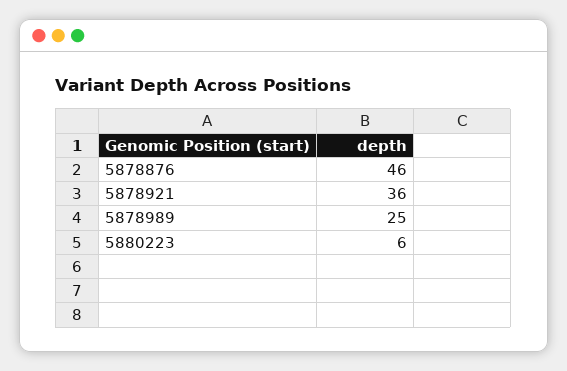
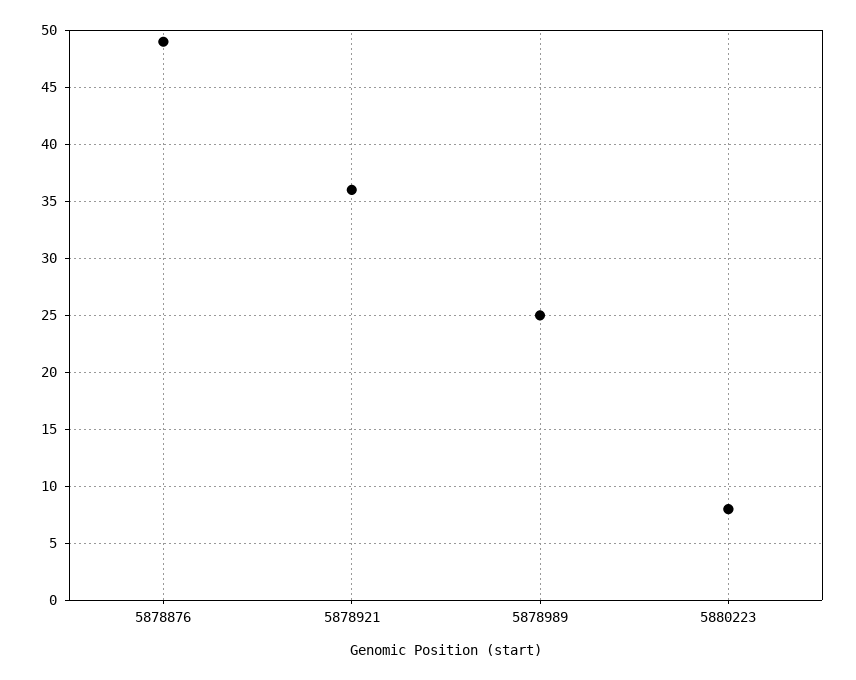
  {
-   "5878876": 46,
+   "5878876": 49,
    "5878921": 36,
    "5878989": 25,
-   "5880223": 6
+   "5880223": 8
  }

